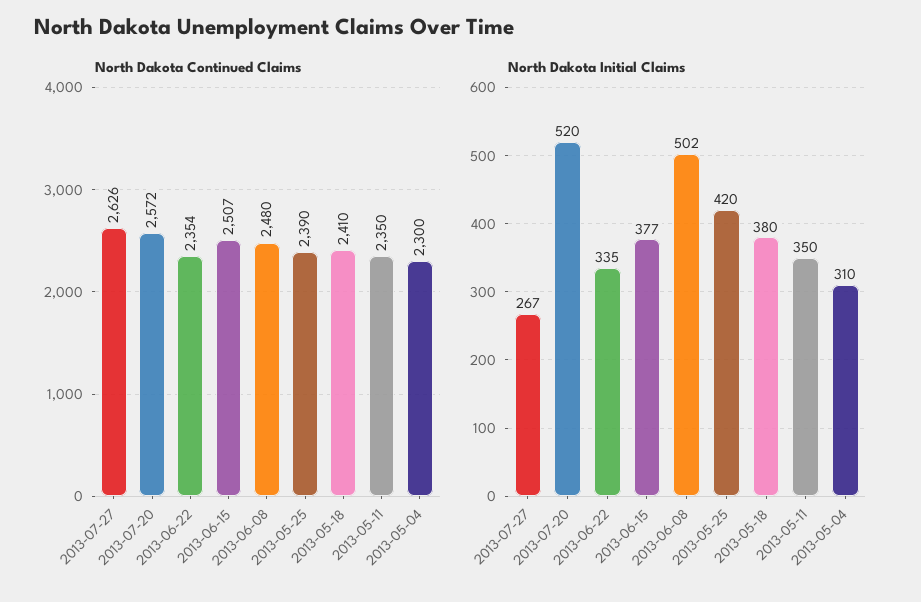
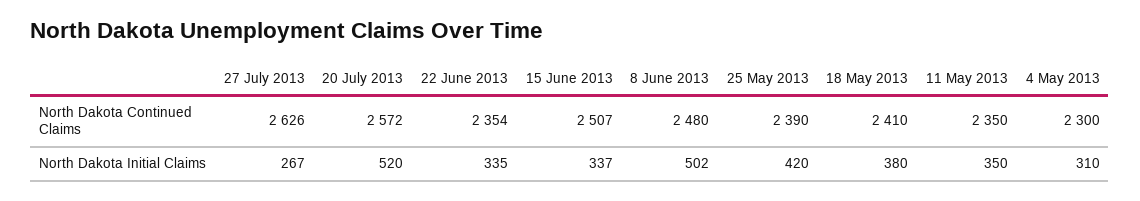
  {
    "North Dakota Continued Claims": {
      "2013-07-27": 2626,
      "2013-07-20": 2572,
      "2013-06-22": 2354,
      "2013-06-15": 2507,
      "2013-06-08": 2480,
      "2013-05-25": 2390,
      "2013-05-18": 2410,
      "2013-05-11": 2350,
      "2013-05-04": 2300
    },
    "North Dakota Initial Claims": {
      "2013-07-27": 267,
      "2013-07-20": 520,
      "2013-06-22": 335,
-     "2013-06-15": 377,
+     "2013-06-15": 337,
      "2013-06-08": 502,
      "2013-05-25": 420,
      "2013-05-18": 380,
      "2013-05-11": 350,
      "2013-05-04": 310
    }
  }

